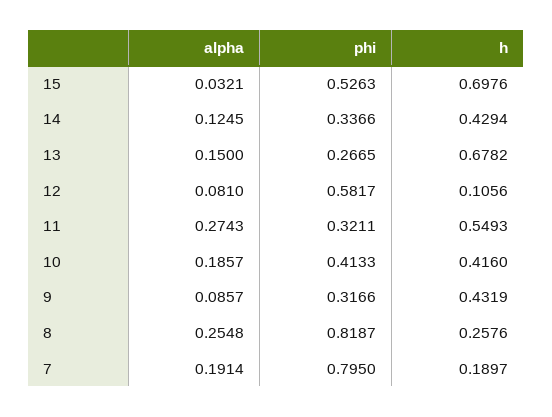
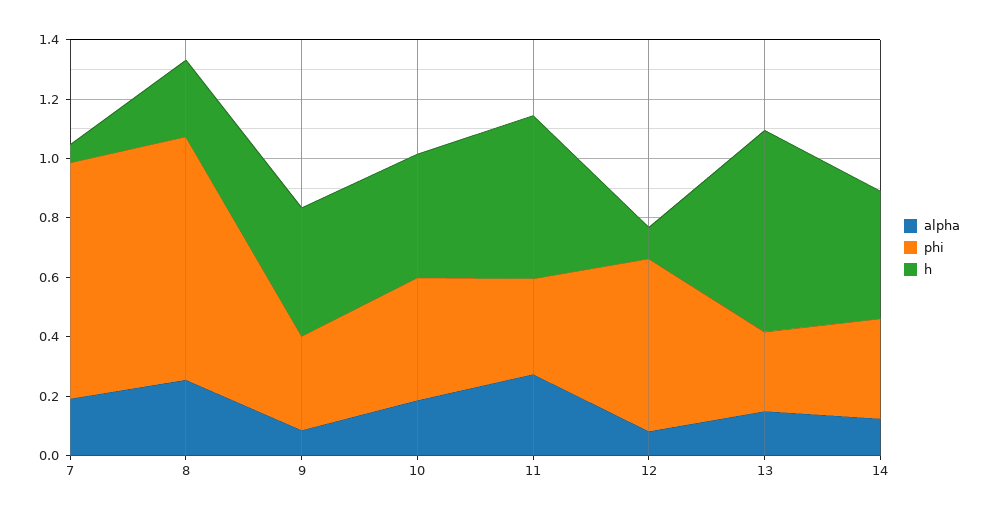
  {
    "alpha": {
-     "15": 0.0321,
      "14": 0.1245,
      "13": 0.15,
      "12": 0.081,
      "11": 0.2743,
      "10": 0.1857,
      "9": 0.0857,
      "8": 0.2548,
      "7": 0.1914
    },
    "phi": {
-     "15": 0.5263,
      "14": 0.3366,
      "13": 0.2665,
      "12": 0.5817,
      "11": 0.3211,
      "10": 0.4133,
      "9": 0.3166,
      "8": 0.8187,
      "7": 0.795
    },
    "h": {
-     "15": 0.6976,
      "14": 0.4294,
      "13": 0.6782,
      "12": 0.1056,
      "11": 0.5493,
      "10": 0.416,
      "9": 0.4319,
      "8": 0.2576,
-     "7": 0.1897
+     "7": 0.05
    }
  }

